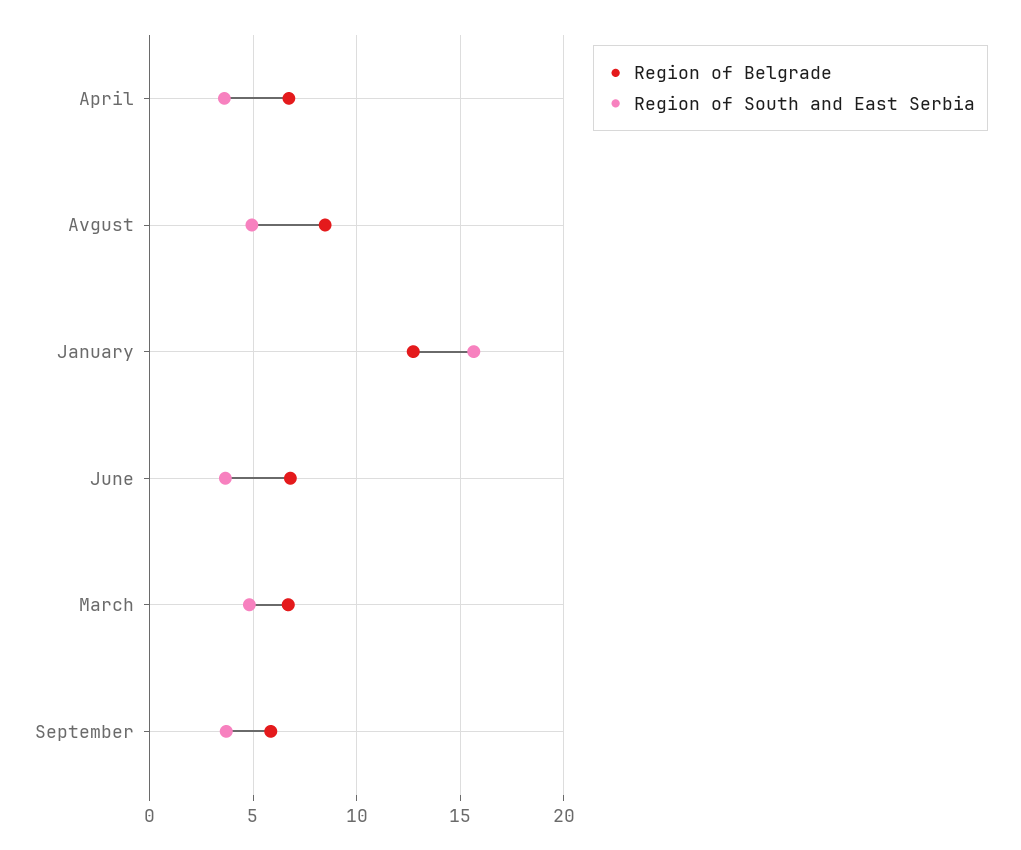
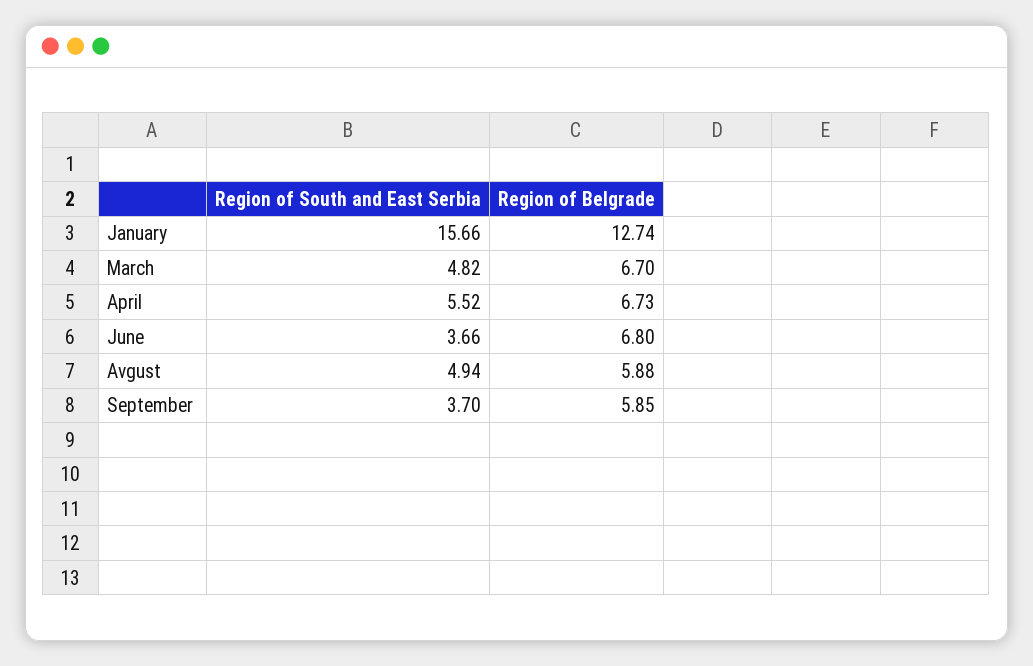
  {
    "Region of Belgrade": {
      "April": 6.73,
-     "Avgust": 8.5,
+     "Avgust": 5.88,
      "January": 12.74,
      "June": 6.8,
      "March": 6.7,
      "September": 5.85
    },
    "Region of South and East Serbia": {
-     "April": 3.5,
+     "April": 5.52,
      "Avgust": 4.94,
      "January": 15.66,
      "June": 3.66,
      "March": 4.82,
      "September": 3.7
    }
  }

